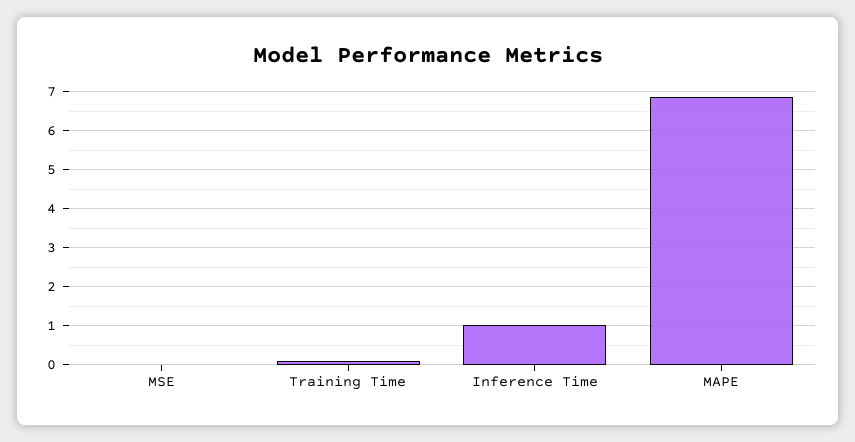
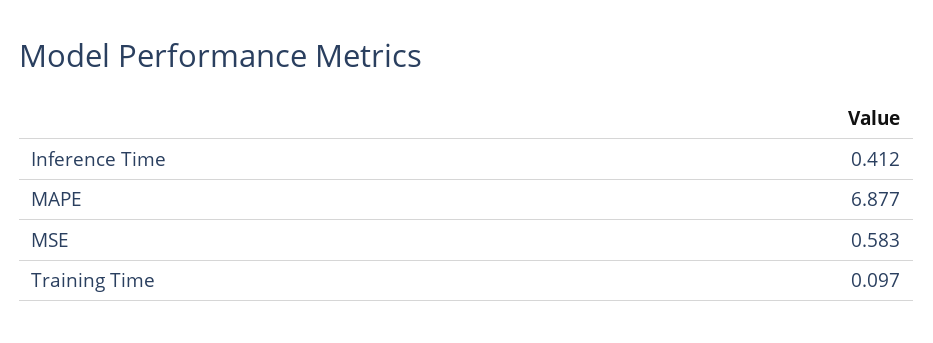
  {
-   "MSE": 0,
+   "MSE": 0.583,
    "Training Time": 0.097,
-   "Inference Time": 1,
+   "Inference Time": 0.412,
    "MAPE": 6.877
  }

